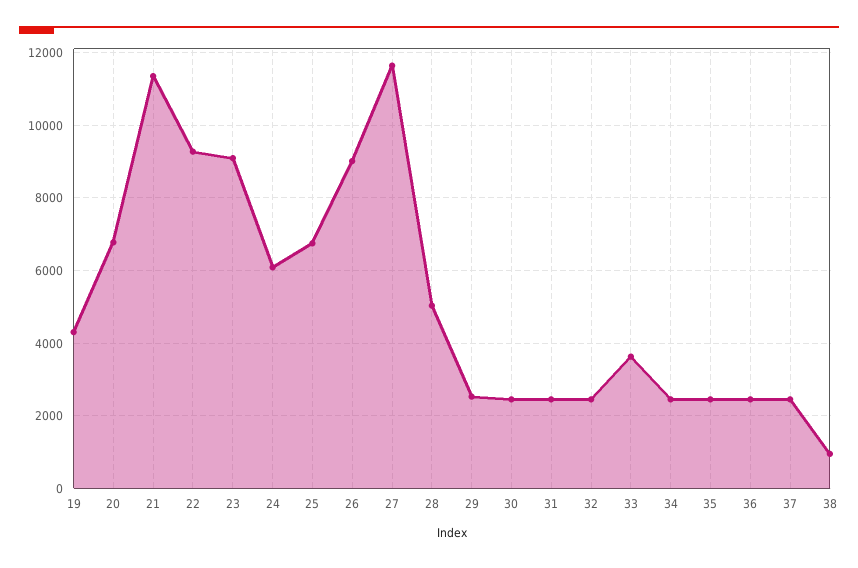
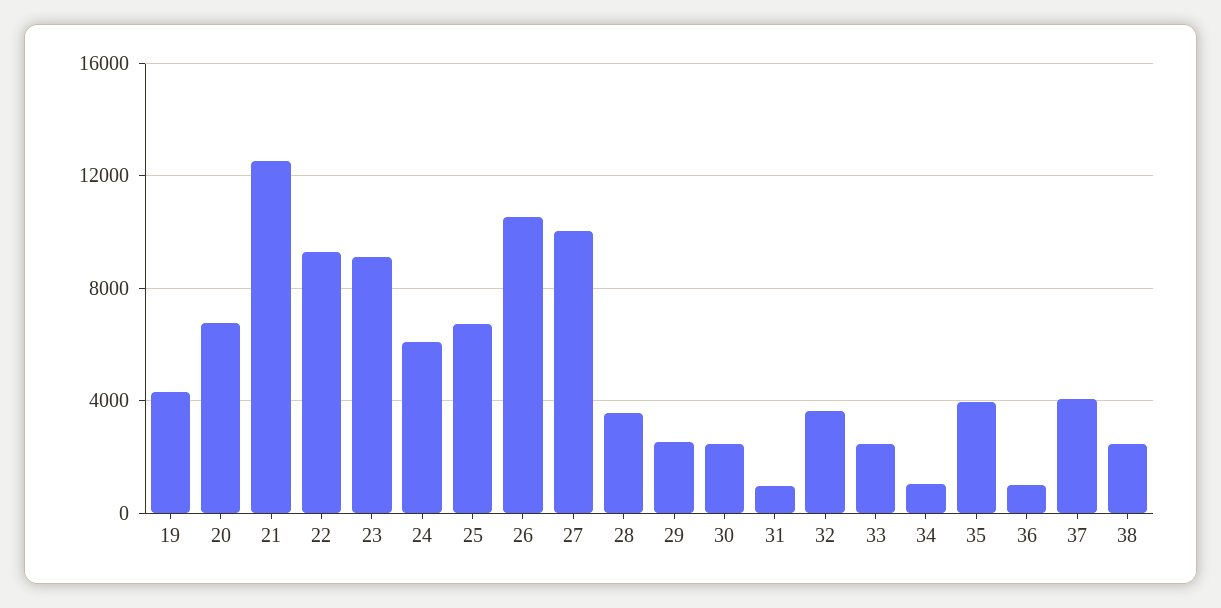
  {
    "19": 4400,
    "20": 6800,
-   "21": 11400,
+   "21": 12500,
    "22": 9200,
    "23": 9000,
    "24": 6000,
    "25": 6800,
-   "26": 9000,
+   "26": 10500,
-   "27": 11600,
+   "27": 10000,
-   "28": 5000,
+   "28": 3500,
    "29": 2600,
    "30": 2400,
-   "31": 2400,
+   "31": 1000,
-   "32": 2400,
+   "32": 3500,
-   "33": 3600,
+   "33": 2500,
-   "34": 2400,
+   "34": 1000,
-   "35": 2400,
+   "35": 4000,
-   "36": 2400,
+   "36": 1000,
-   "37": 2400,
+   "37": 4000,
-   "38": 1000
+   "38": 2500
  }

